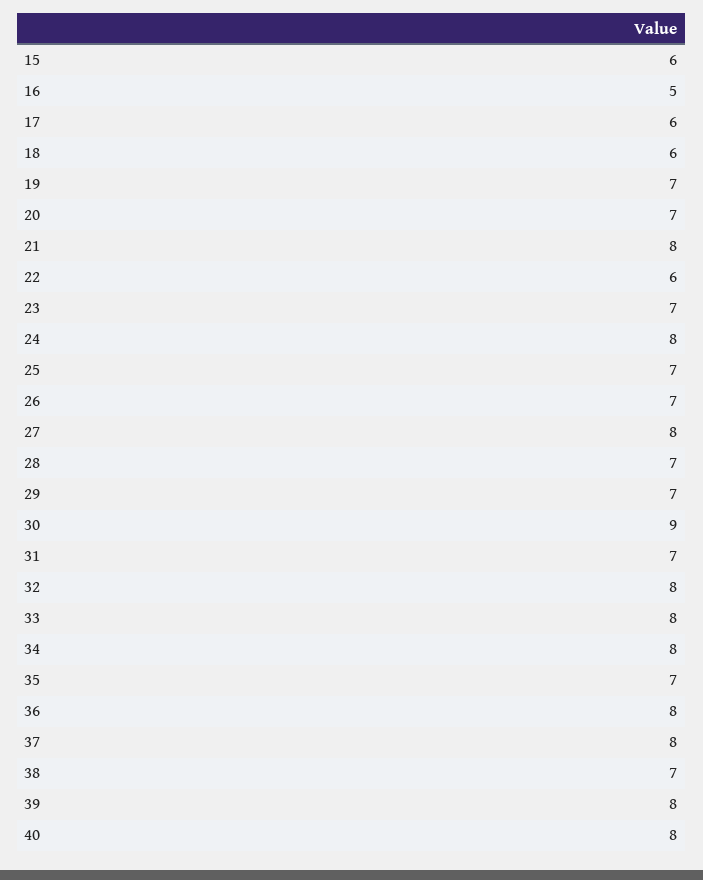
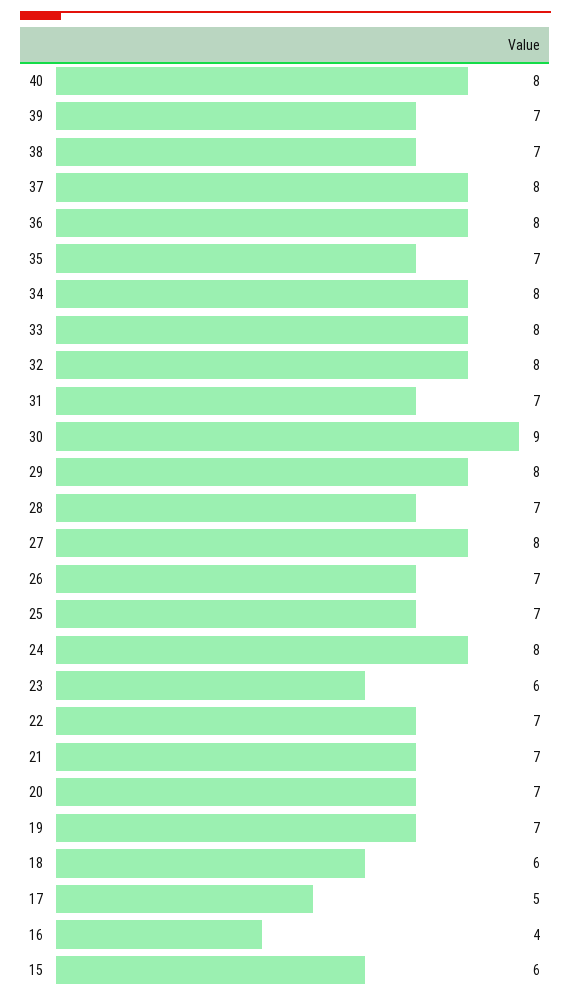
  {
    "15": 6,
-   "16": 5,
+   "16": 4,
-   "17": 6,
+   "17": 5,
    "18": 6,
    "19": 7,
    "20": 7,
-   "21": 8,
+   "21": 7,
-   "22": 6,
+   "22": 7,
-   "23": 7,
+   "23": 6,
    "24": 8,
    "25": 7,
    "26": 7,
    "27": 8,
    "28": 7,
-   "29": 7,
+   "29": 8,
    "30": 9,
    "31": 7,
    "32": 8,
    "33": 8,
    "34": 8,
    "35": 7,
    "36": 8,
    "37": 8,
    "38": 7,
-   "39": 8,
+   "39": 7,
    "40": 8
  }

